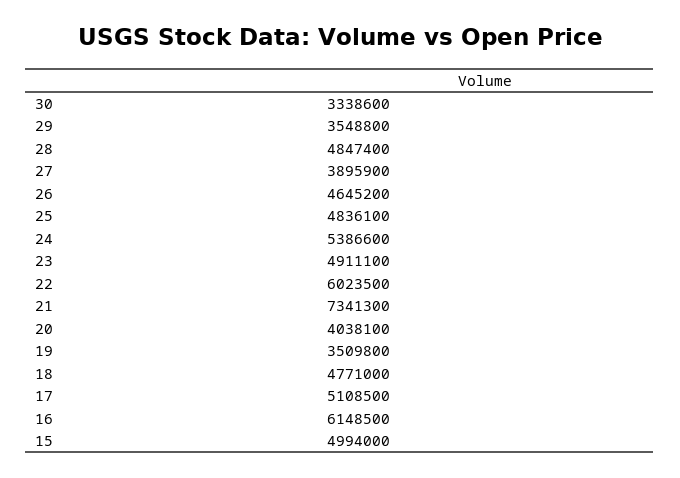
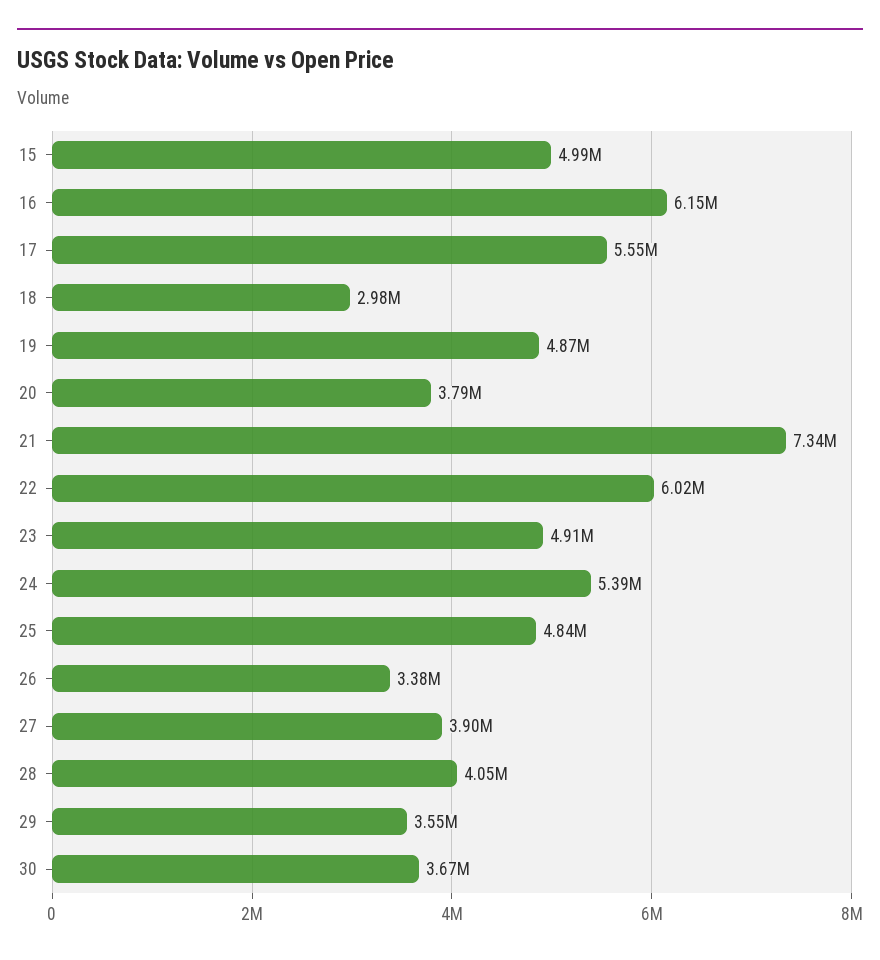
  {
-   "30": 3338600,
+   "30": 3670000,
    "29": 3548800,
-   "28": 4847400,
+   "28": 4050000,
    "27": 3895900,
-   "26": 4645200,
+   "26": 3380000,
    "25": 4836100,
    "24": 5386600,
    "23": 4911100,
    "22": 6023500,
    "21": 7341300,
-   "20": 4038100,
+   "20": 3790000,
-   "19": 3509800,
+   "19": 4870000,
-   "18": 4771000,
+   "18": 2980000,
-   "17": 5108500,
+   "17": 5550000,
    "16": 6148500,
    "15": 4994000
  }

